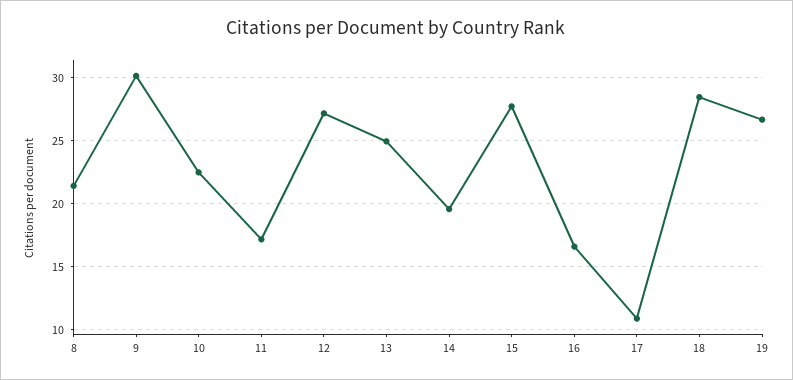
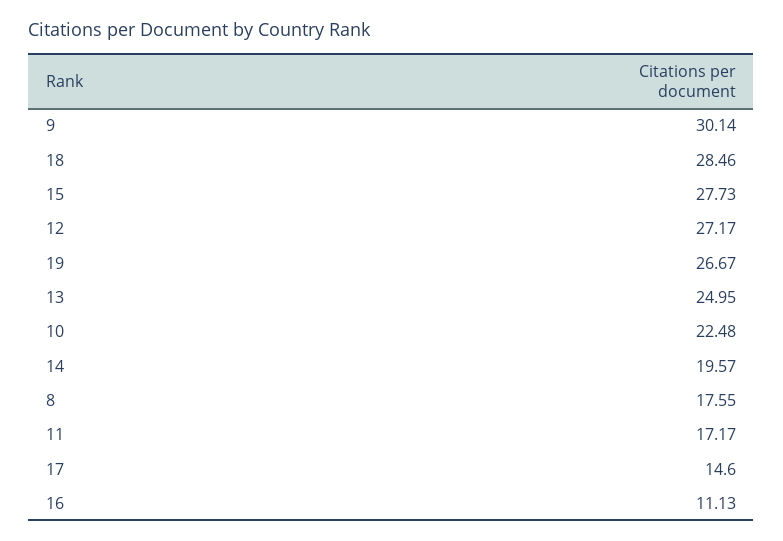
  {
-   "8": 21.5,
+   "8": 17.55,
    "9": 30.14,
    "10": 22.48,
    "11": 17.17,
    "12": 27.17,
    "13": 24.95,
    "14": 19.57,
    "15": 27.73,
-   "16": 16.5,
+   "16": 11.13,
-   "17": 11,
+   "17": 14.6,
    "18": 28.46,
    "19": 26.67
  }

